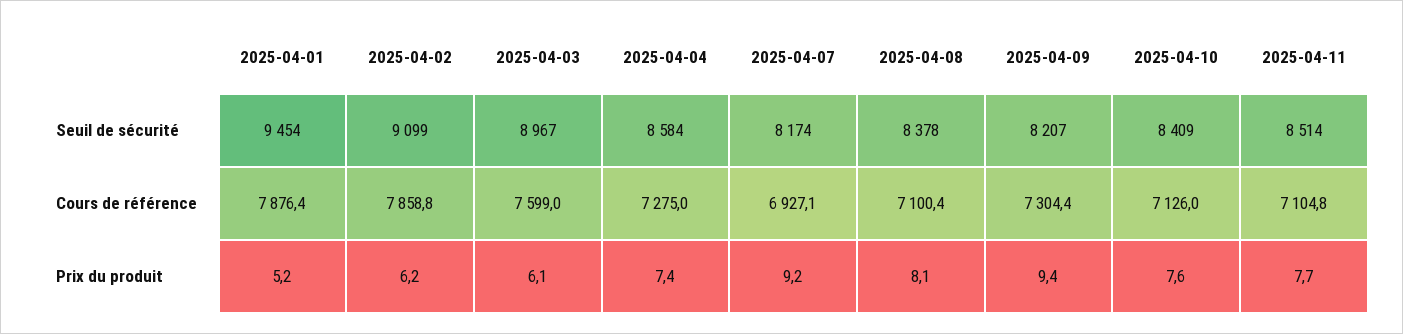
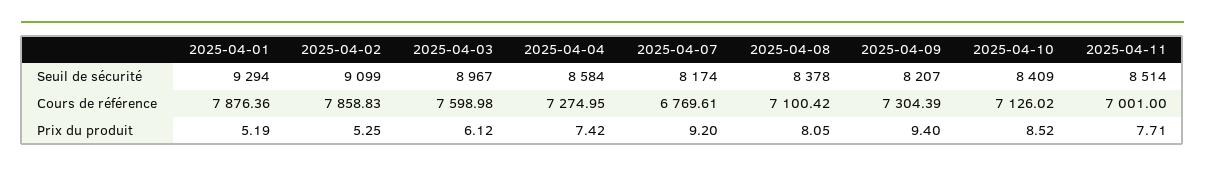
  {
    "2025-04-01": {
-     "Seuil de sécurité": 9454,
+     "Seuil de sécurité": 9294,
      "Cours de référence": 7876.36,
      "Prix du produit": 5.19
    },
    "2025-04-02": {
      "Seuil de sécurité": 9099,
      "Cours de référence": 7858.83,
-     "Prix du produit": 6.2
+     "Prix du produit": 5.25
    },
    "2025-04-03": {
      "Seuil de sécurité": 8967,
      "Cours de référence": 7598.98,
      "Prix du produit": 6.12
    },
    "2025-04-04": {
      "Seuil de sécurité": 8584,
      "Cours de référence": 7274.95,
      "Prix du produit": 7.42
    },
    "2025-04-07": {
      "Seuil de sécurité": 8174,
-     "Cours de référence": 6927.1,
+     "Cours de référence": 6769.61,
      "Prix du produit": 9.2
    },
    "2025-04-08": {
      "Seuil de sécurité": 8378,
      "Cours de référence": 7100.42,
      "Prix du produit": 8.05
    },
    "2025-04-09": {
      "Seuil de sécurité": 8207,
      "Cours de référence": 7304.39,
      "Prix du produit": 9.4
    },
    "2025-04-10": {
      "Seuil de sécurité": 8409,
      "Cours de référence": 7126.02,
-     "Prix du produit": 7.6
+     "Prix du produit": 8.52
    },
    "2025-04-11": {
      "Seuil de sécurité": 8514,
-     "Cours de référence": 7104.8,
+     "Cours de référence": 7001,
      "Prix du produit": 7.71
    }
  }

